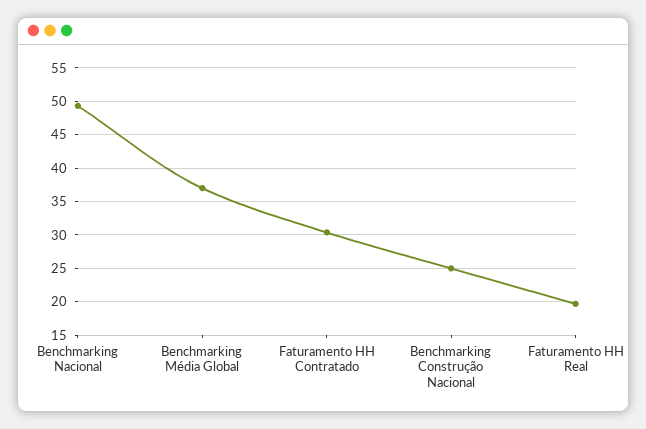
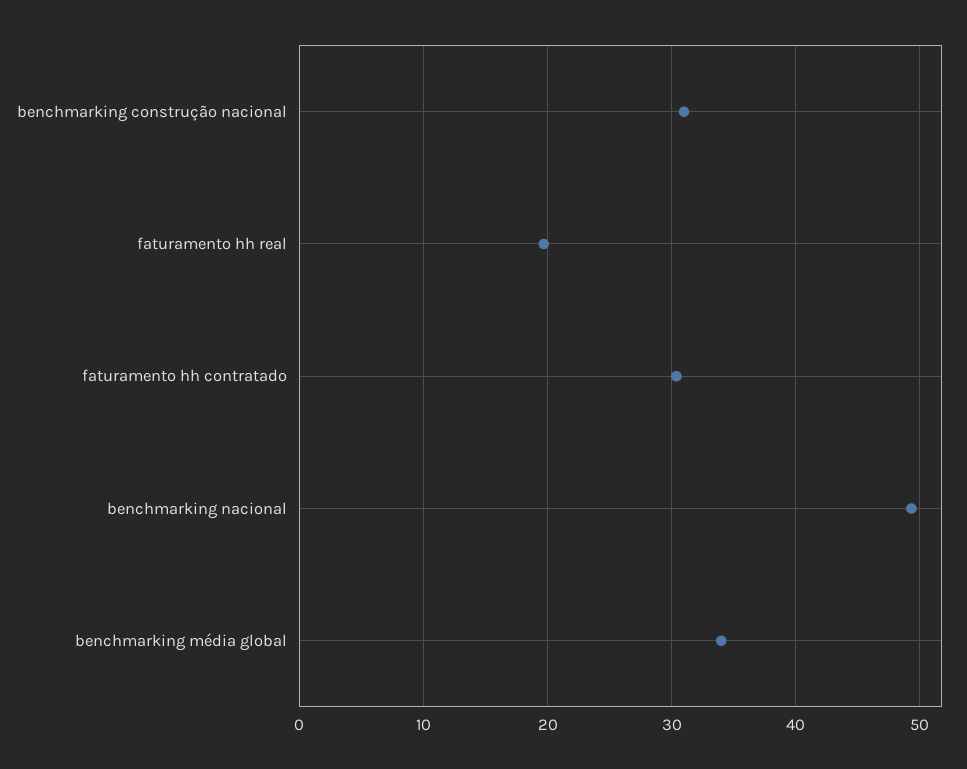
  {
    "Benchmarking Nacional": 49,
-   "Benchmarking Média Global": 37,
+   "Benchmarking Média Global": 34,
    "Faturamento HH Contratado": 30,
-   "Benchmarking Construção Nacional": 25,
+   "Benchmarking Construção Nacional": 31,
    "Faturamento HH Real": 20
  }

